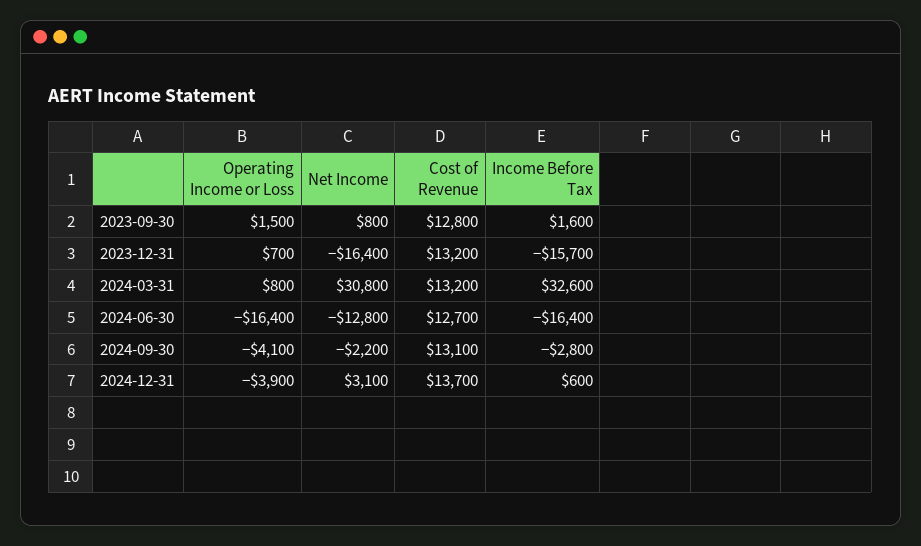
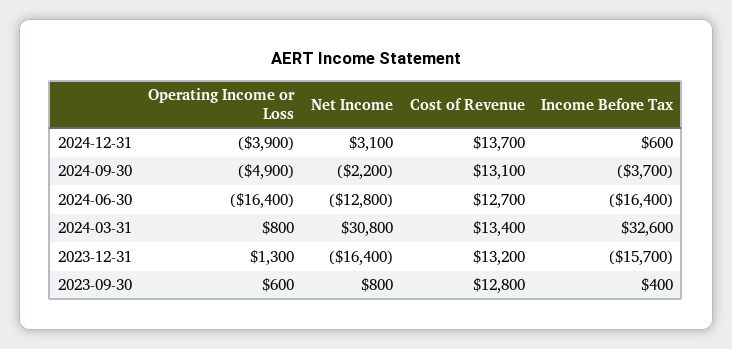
  {
    "Operating Income or Loss": {
-     "2023-09-30": 1500,
+     "2023-09-30": 600,
-     "2023-12-31": 700,
+     "2023-12-31": 1300,
      "2024-03-31": 800,
      "2024-06-30": -16400,
-     "2024-09-30": -4100,
+     "2024-09-30": -4900,
      "2024-12-31": -3900
    },
    "Net Income": {
      "2023-09-30": 800,
      "2023-12-31": -16400,
      "2024-03-31": 30800,
      "2024-06-30": -12800,
      "2024-09-30": -2200,
      "2024-12-31": 3100
    },
    "Cost of Revenue": {
      "2023-09-30": 12800,
      "2023-12-31": 13200,
-     "2024-03-31": 13200,
+     "2024-03-31": 13400,
      "2024-06-30": 12700,
      "2024-09-30": 13100,
      "2024-12-31": 13700
    },
    "Income Before Tax": {
-     "2023-09-30": 1600,
+     "2023-09-30": 400,
      "2023-12-31": -15700,
      "2024-03-31": 32600,
      "2024-06-30": -16400,
-     "2024-09-30": -2800,
+     "2024-09-30": -3700,
      "2024-12-31": 600
    }
  }

